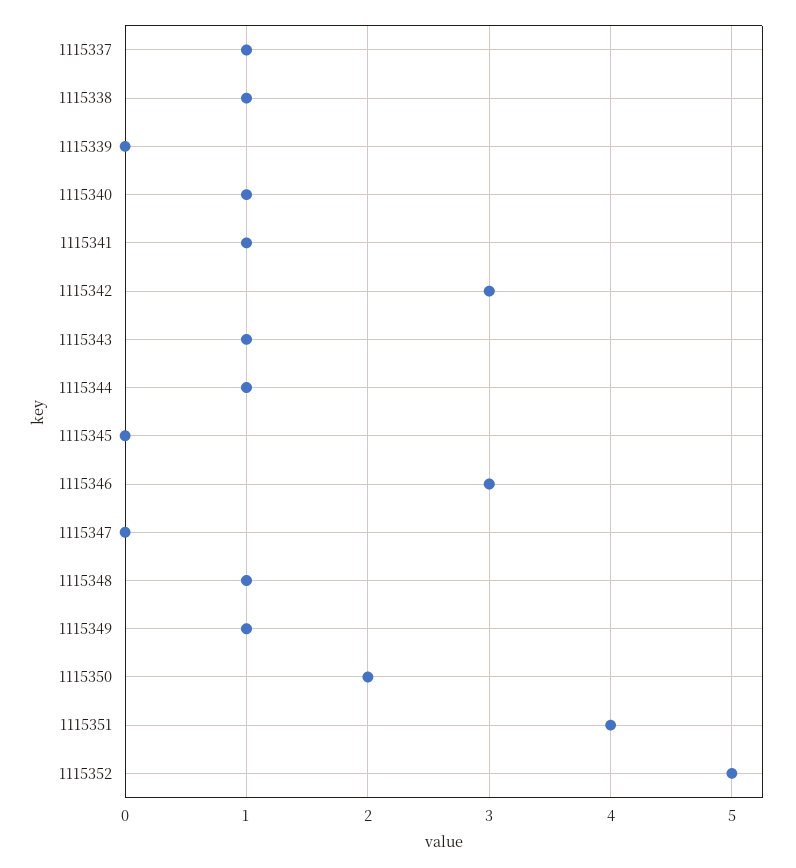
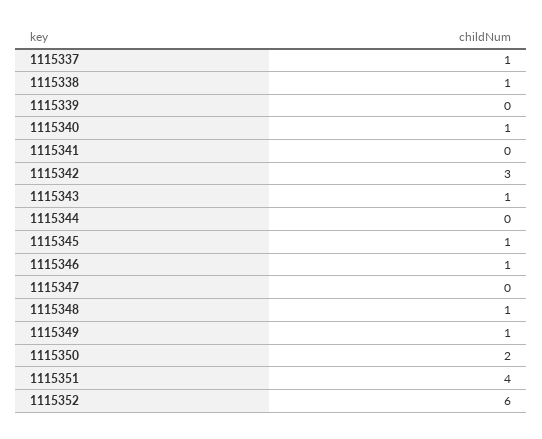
  {
    "1115337": 1,
    "1115338": 1,
    "1115339": 0,
    "1115340": 1,
-   "1115341": 1,
+   "1115341": 0,
    "1115342": 3,
    "1115343": 1,
-   "1115344": 1,
+   "1115344": 0,
-   "1115345": 0,
+   "1115345": 1,
-   "1115346": 3,
+   "1115346": 1,
    "1115347": 0,
    "1115348": 1,
    "1115349": 1,
    "1115350": 2,
    "1115351": 4,
-   "1115352": 5
+   "1115352": 6
  }

